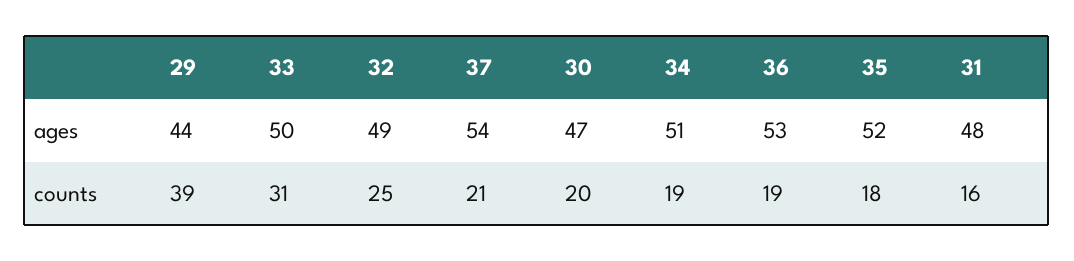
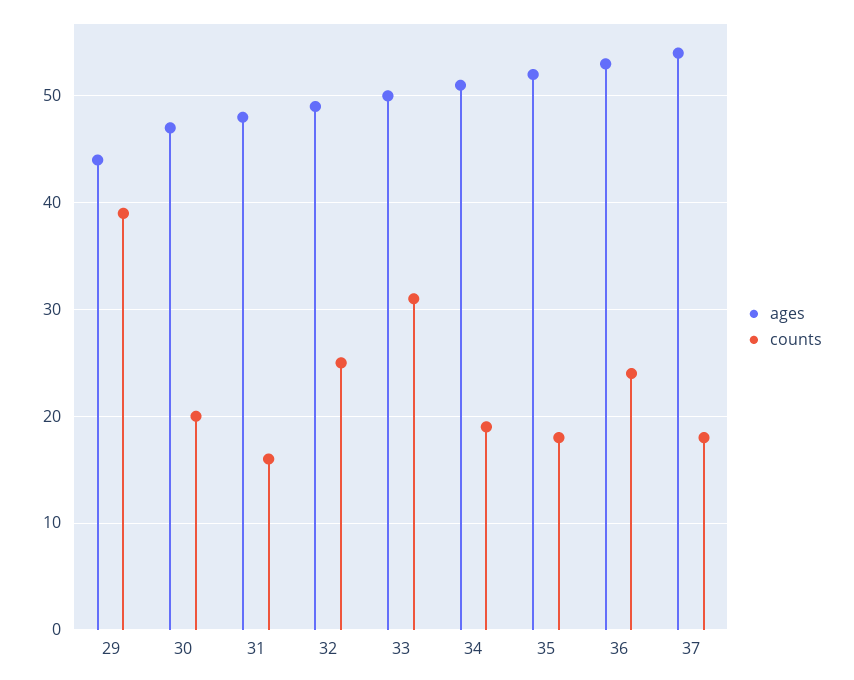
  {
    "ages": {
      "29": 44,
      "33": 50,
      "32": 49,
      "37": 54,
      "30": 47,
      "34": 51,
      "36": 53,
      "35": 52,
      "31": 48
    },
    "counts": {
      "29": 39,
      "33": 31,
      "32": 25,
-     "37": 21,
+     "37": 18,
      "30": 20,
      "34": 19,
-     "36": 19,
+     "36": 24,
      "35": 18,
      "31": 16
    }
  }

